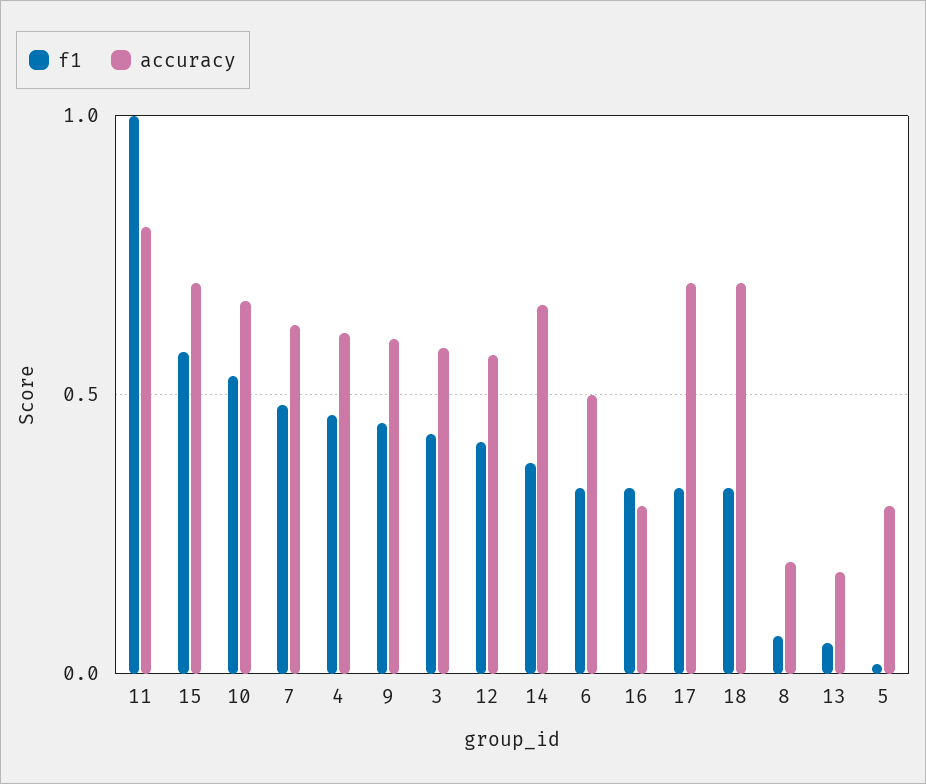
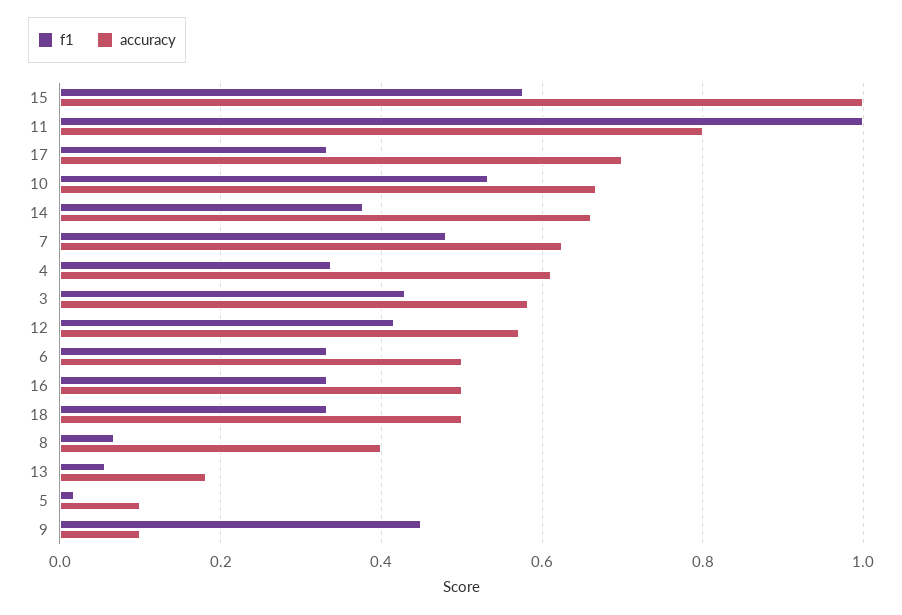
  {
    "f1": {
      "11": 1,
      "15": 0.58,
      "10": 0.54,
      "7": 0.48,
-     "4": 0.45,
+     "4": 0.34,
      "9": 0.46,
      "3": 0.44,
      "12": 0.42,
      "14": 0.38,
      "6": 0.34,
      "16": 0.34,
      "17": 0.34,
      "18": 0.34,
      "8": 0.06,
      "13": 0.06,
      "5": 0.02
    },
    "accuracy": {
      "11": 0.8,
-     "15": 0.7,
+     "15": 1,
      "10": 0.66,
      "7": 0.62,
      "4": 0.62,
-     "9": 0.6,
+     "9": 0.1,
      "3": 0.58,
      "12": 0.58,
      "14": 0.66,
      "6": 0.5,
-     "16": 0.3,
+     "16": 0.5,
      "17": 0.7,
-     "18": 0.7,
+     "18": 0.5,
-     "8": 0.2,
+     "8": 0.4,
      "13": 0.18,
-     "5": 0.3
+     "5": 0.1
    }
  }

